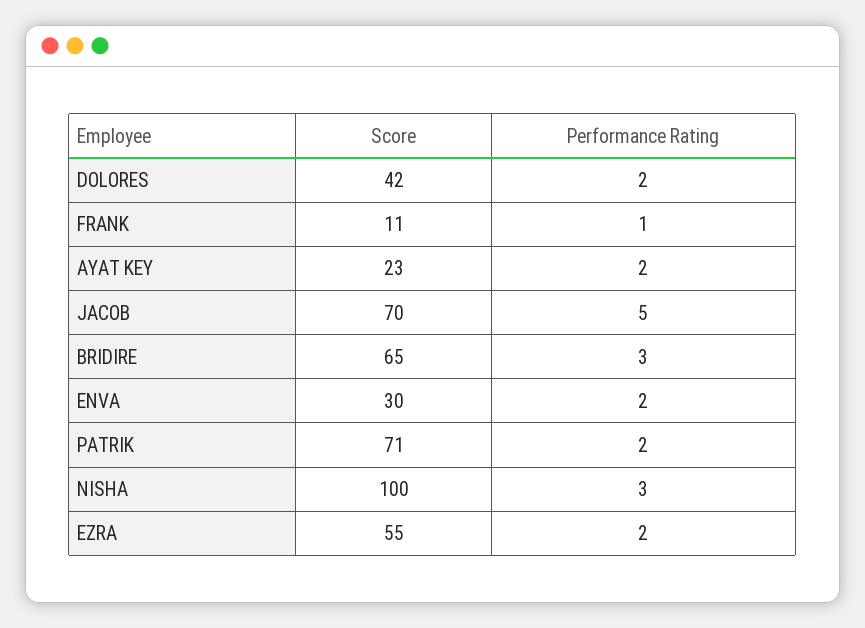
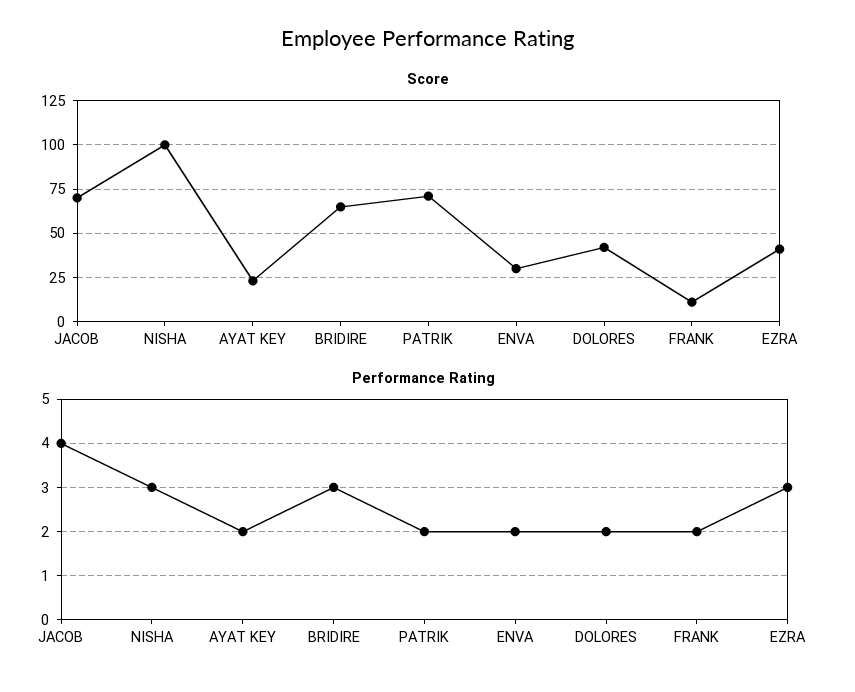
  {
    "Score": {
      "DOLORES": 42,
      "FRANK": 11,
      "AYAT KEY": 23,
      "JACOB": 70,
      "BRIDIRE": 65,
      "ENVA": 30,
      "PATRIK": 71,
      "NISHA": 100,
-     "EZRA": 55
+     "EZRA": 40
    },
    "Performance Rating": {
      "DOLORES": 2,
-     "FRANK": 1,
+     "FRANK": 2,
      "AYAT KEY": 2,
-     "JACOB": 5,
+     "JACOB": 4,
      "BRIDIRE": 3,
      "ENVA": 2,
      "PATRIK": 2,
      "NISHA": 3,
-     "EZRA": 2
+     "EZRA": 3
    }
  }

